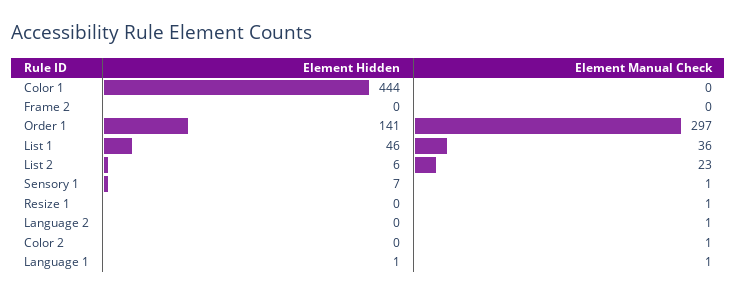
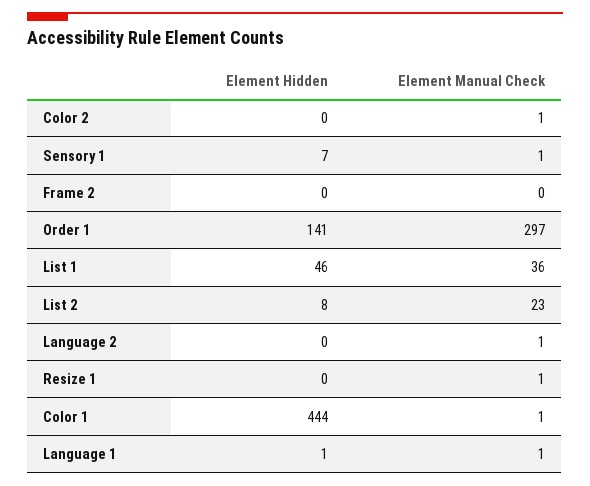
  {
    "Element Hidden": {
      "Color 1": 444,
      "Frame 2": 0,
      "Order 1": 141,
      "List 1": 46,
-     "List 2": 6,
+     "List 2": 8,
      "Sensory 1": 7,
      "Resize 1": 0,
      "Language 2": 0,
      "Color 2": 0,
      "Language 1": 1
    },
    "Element Manual Check": {
-     "Color 1": 0,
+     "Color 1": 1,
      "Frame 2": 0,
      "Order 1": 297,
      "List 1": 36,
      "List 2": 23,
      "Sensory 1": 1,
      "Resize 1": 1,
      "Language 2": 1,
      "Color 2": 1,
      "Language 1": 1
    }
  }

